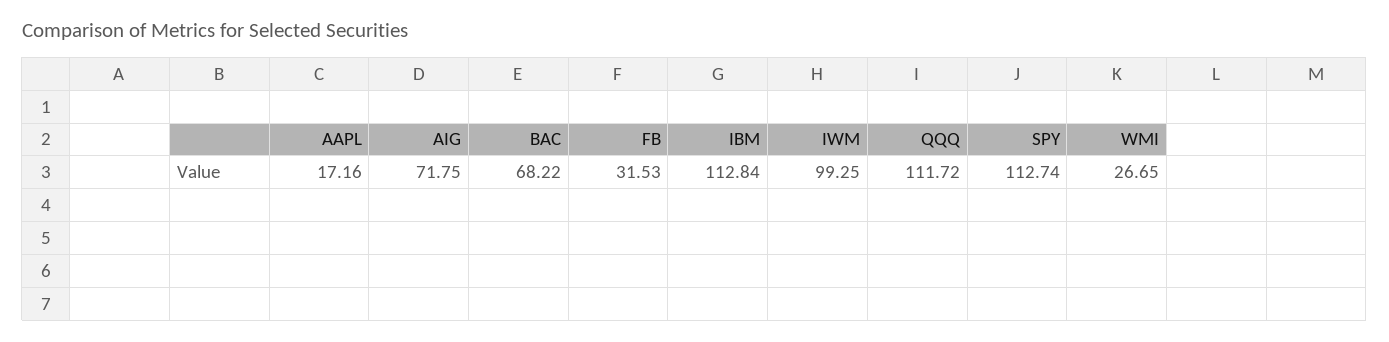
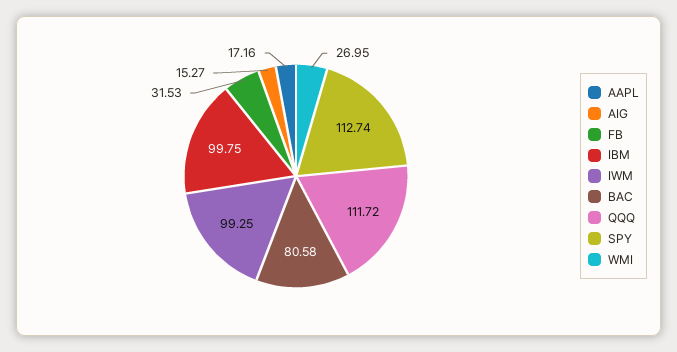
  {
    "AAPL": 17.16,
-   "AIG": 71.75,
+   "AIG": 15.27,
-   "BAC": 68.22,
+   "BAC": 80.58,
    "FB": 31.53,
-   "IBM": 112.84,
+   "IBM": 99.75,
    "IWM": 99.25,
    "QQQ": 111.72,
    "SPY": 112.74,
-   "WMI": 26.65
+   "WMI": 26.95
  }

